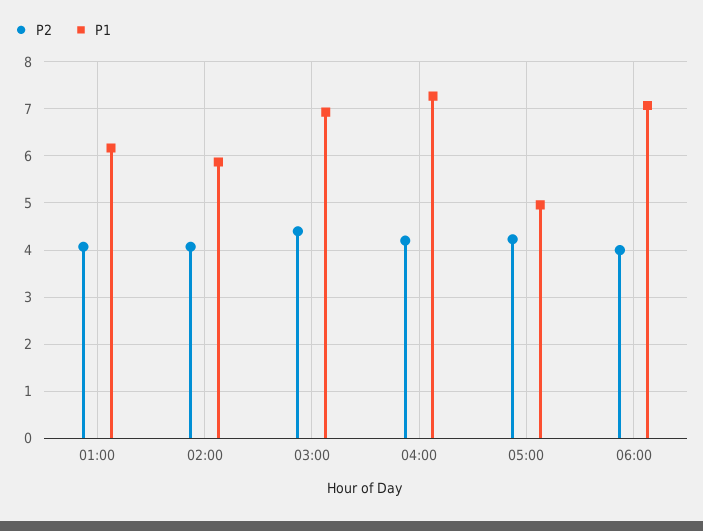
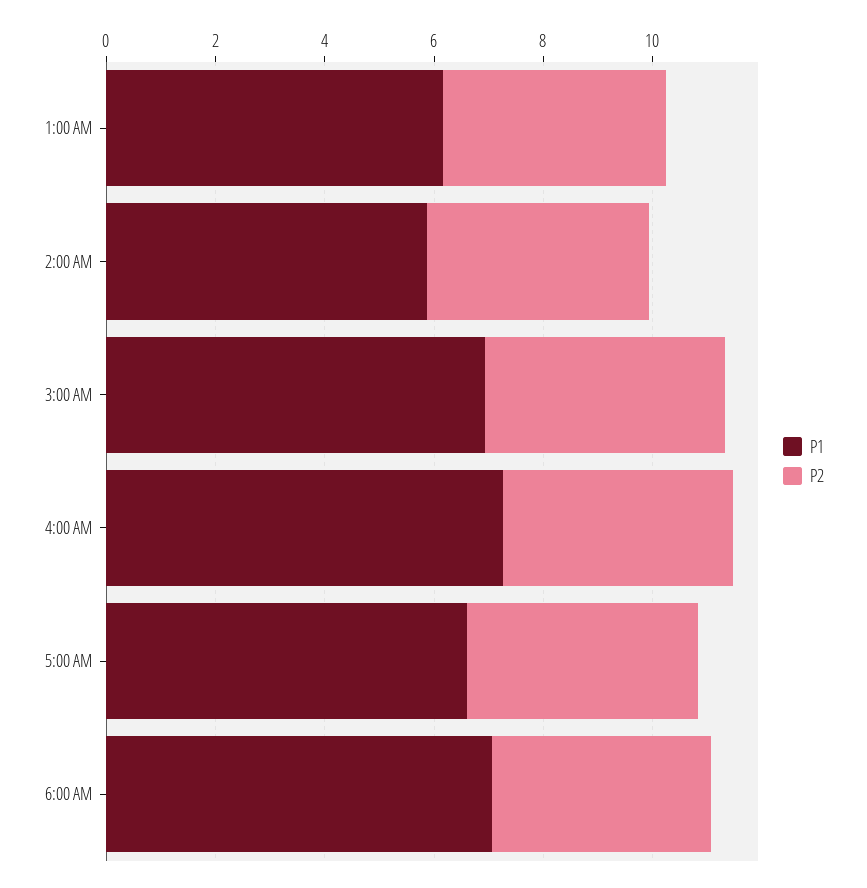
  {
    "P2": {
      "01:00": 4,
      "02:00": 4,
      "03:00": 4.4,
      "04:00": 4.2,
      "05:00": 4.2,
      "06:00": 4
    },
    "P1": {
      "01:00": 6.2,
      "02:00": 5.8,
      "03:00": 7,
      "04:00": 7.2,
-     "05:00": 5,
+     "05:00": 6.5,
      "06:00": 7
    }
  }

